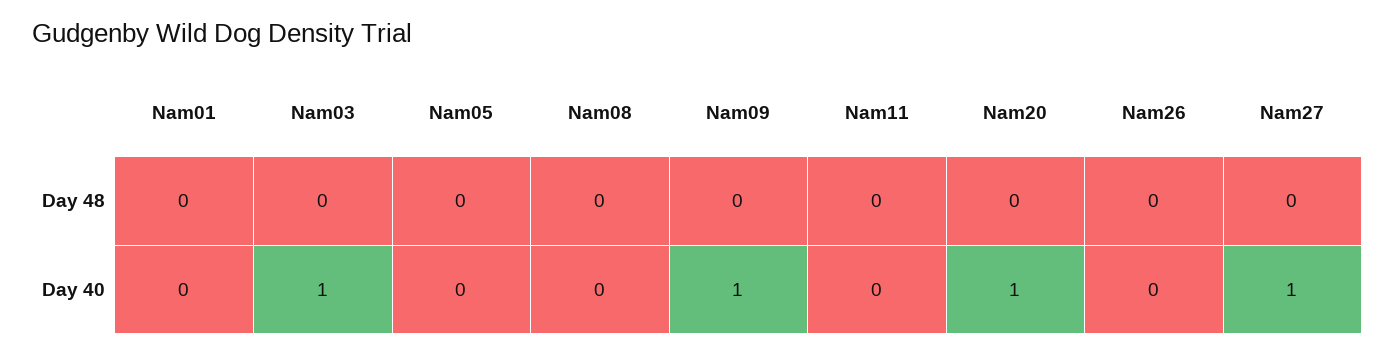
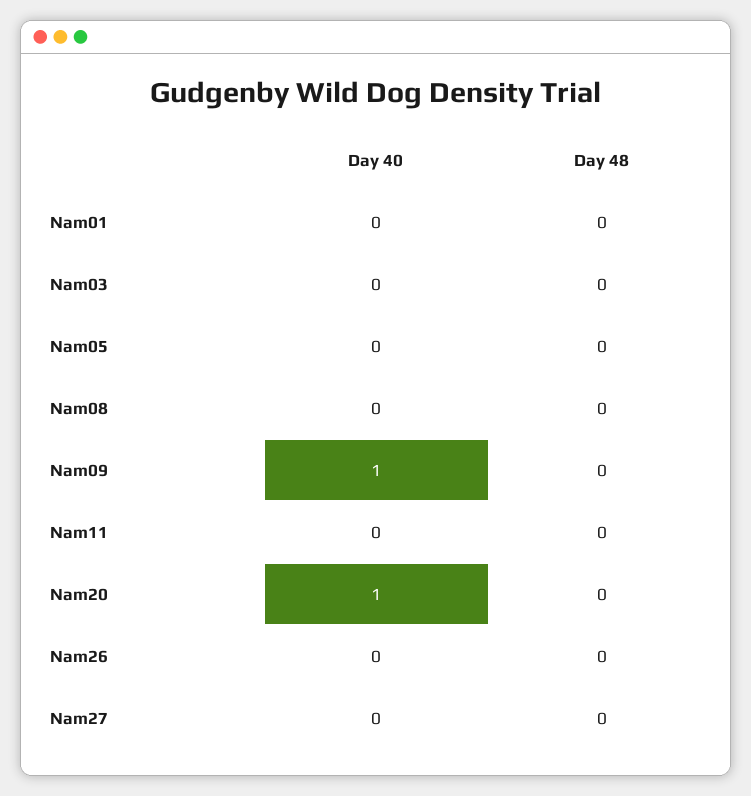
  {
    "Nam01": {
      "Day 48": 0,
      "Day 40": 0
    },
    "Nam03": {
      "Day 48": 0,
-     "Day 40": 1
+     "Day 40": 0
    },
    "Nam05": {
      "Day 48": 0,
      "Day 40": 0
    },
    "Nam08": {
      "Day 48": 0,
      "Day 40": 0
    },
    "Nam09": {
      "Day 48": 0,
      "Day 40": 1
    },
    "Nam11": {
      "Day 48": 0,
      "Day 40": 0
    },
    "Nam20": {
      "Day 48": 0,
      "Day 40": 1
    },
    "Nam26": {
      "Day 48": 0,
      "Day 40": 0
    },
    "Nam27": {
      "Day 48": 0,
-     "Day 40": 1
+     "Day 40": 0
    }
  }

